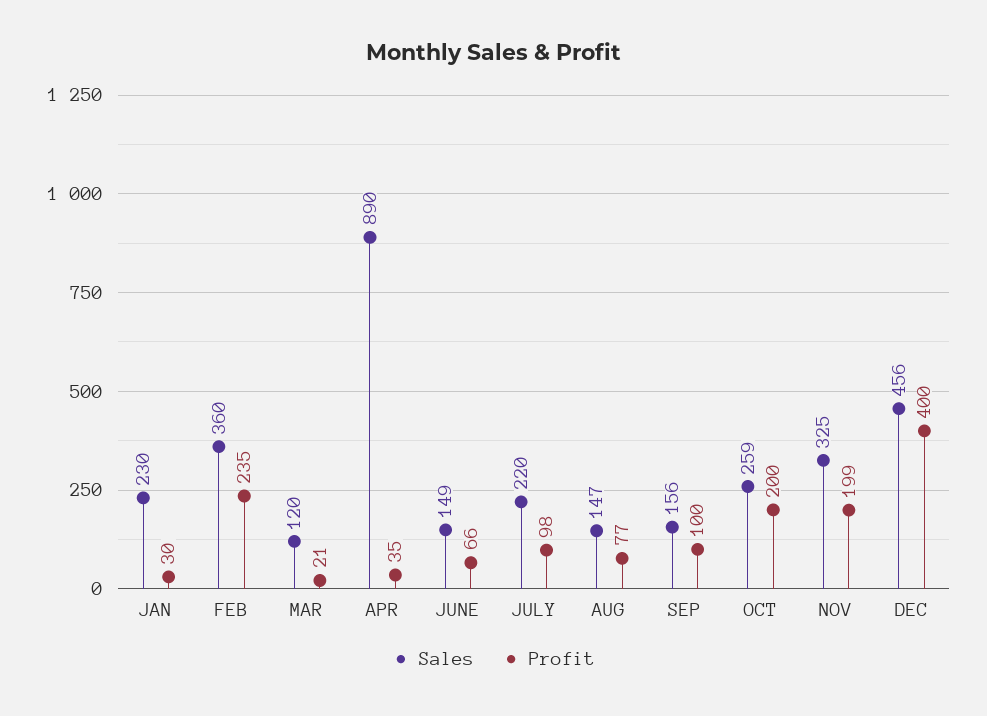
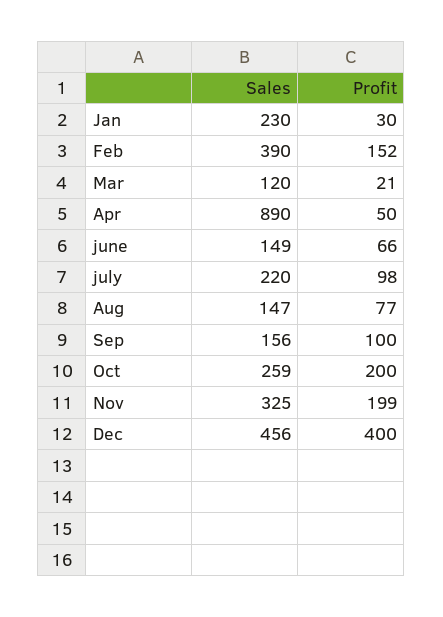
  {
    "Sales": {
      "JAN": 230,
-     "FEB": 360,
+     "FEB": 390,
      "MAR": 120,
      "APR": 890,
      "JUNE": 149,
      "JULY": 220,
      "AUG": 147,
      "SEP": 156,
      "OCT": 259,
      "NOV": 325,
      "DEC": 456
    },
    "Profit": {
      "JAN": 30,
-     "FEB": 235,
+     "FEB": 152,
      "MAR": 21,
-     "APR": 35,
+     "APR": 50,
      "JUNE": 66,
      "JULY": 98,
      "AUG": 77,
      "SEP": 100,
      "OCT": 200,
      "NOV": 199,
      "DEC": 400
    }
  }

